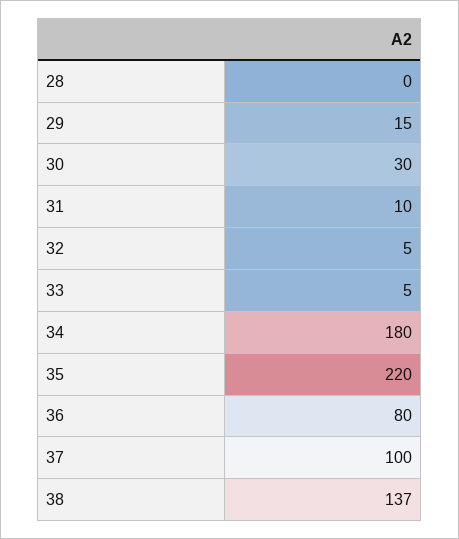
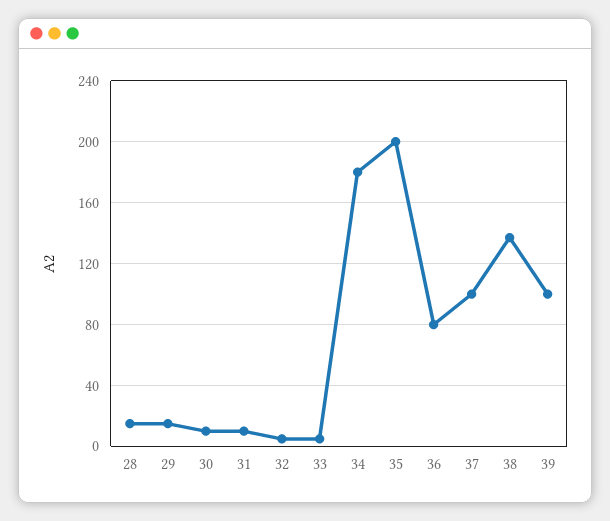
  {
-   "28": 0,
+   "28": 15,
    "29": 15,
-   "30": 30,
+   "30": 10,
    "31": 10,
    "32": 5,
    "33": 5,
    "34": 180,
-   "35": 220,
+   "35": 200,
    "36": 80,
    "37": 100,
-   "38": 137
+   "38": 137,
+   "39": 100
  }

